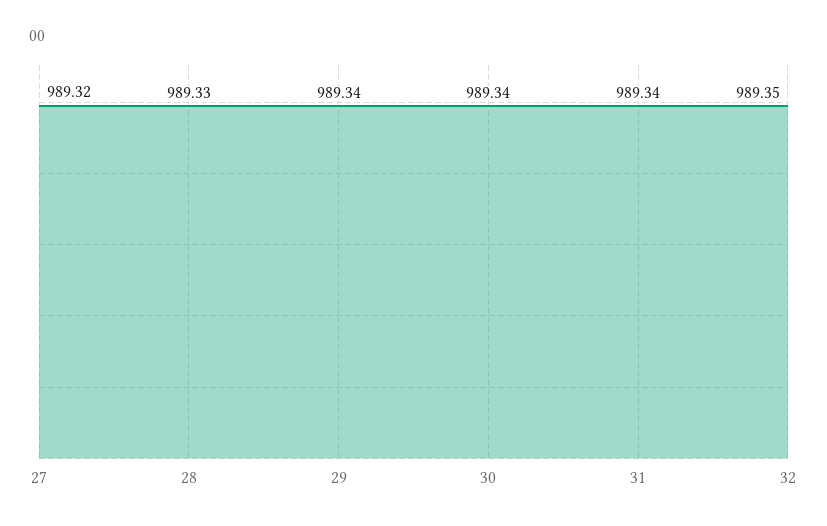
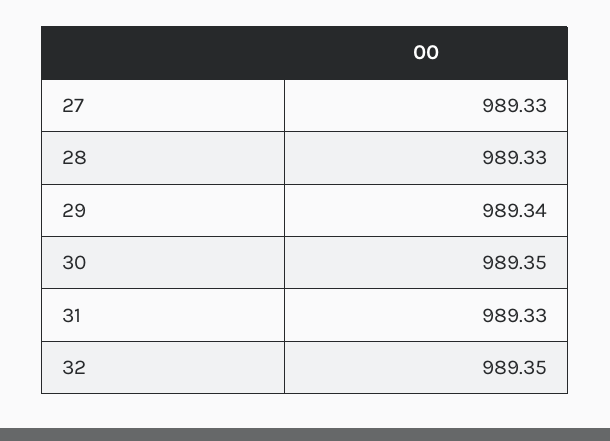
  {
-   "27": 989.32,
+   "27": 989.33,
    "28": 989.33,
    "29": 989.34,
-   "30": 989.34,
+   "30": 989.35,
-   "31": 989.34,
+   "31": 989.33,
    "32": 989.35
  }

